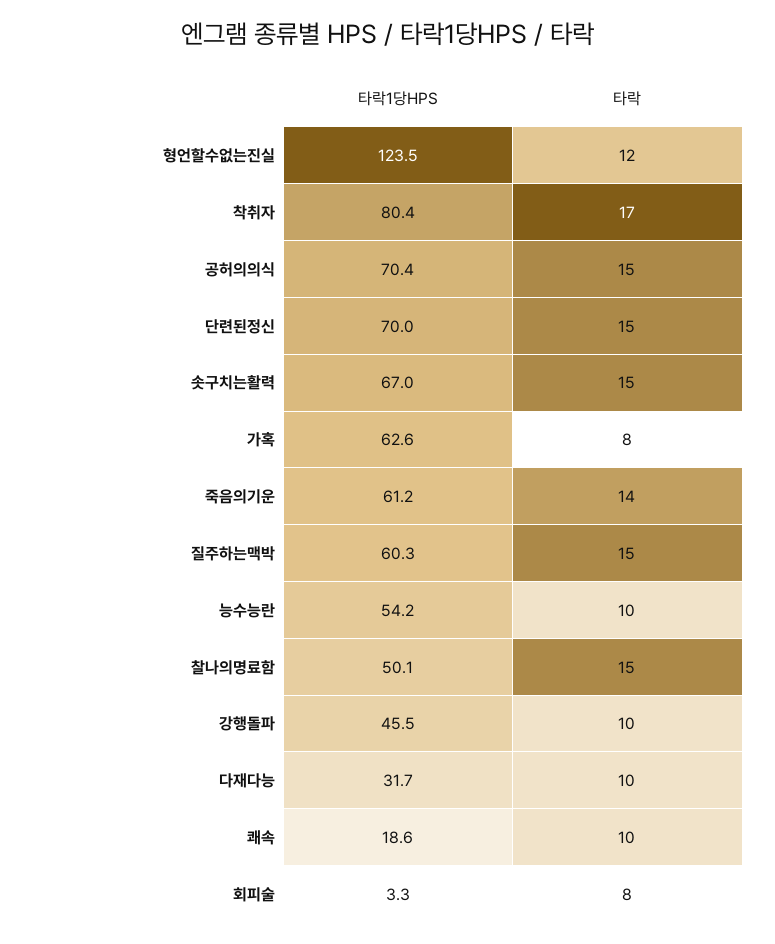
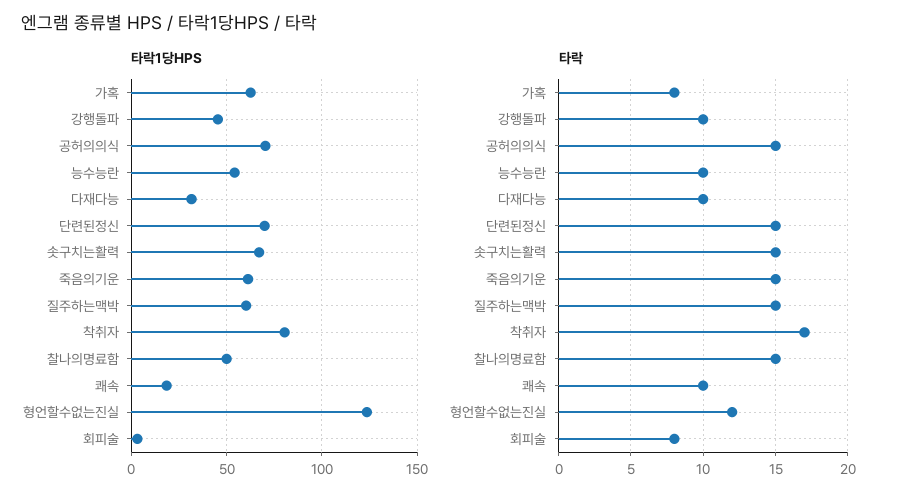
  {
    "타락1당HPS": {
      "형언할수없는진실": 123.5,
      "착취자": 80.4,
      "공허의의식": 70.4,
      "단련된정신": 70,
      "솟구치는활력": 67,
      "가혹": 62.6,
      "죽음의기운": 61.2,
      "질주하는맥박": 60.3,
      "능수능란": 54.2,
      "찰나의명료함": 50.1,
      "강행돌파": 45.5,
      "다재다능": 31.7,
      "쾌속": 18.6,
      "회피술": 3.3
    },
    "타락": {
      "형언할수없는진실": 12,
      "착취자": 17,
      "공허의의식": 15,
      "단련된정신": 15,
      "솟구치는활력": 15,
      "가혹": 8,
-     "죽음의기운": 14,
+     "죽음의기운": 15,
      "질주하는맥박": 15,
      "능수능란": 10,
      "찰나의명료함": 15,
      "강행돌파": 10,
      "다재다능": 10,
      "쾌속": 10,
      "회피술": 8
    }
  }

